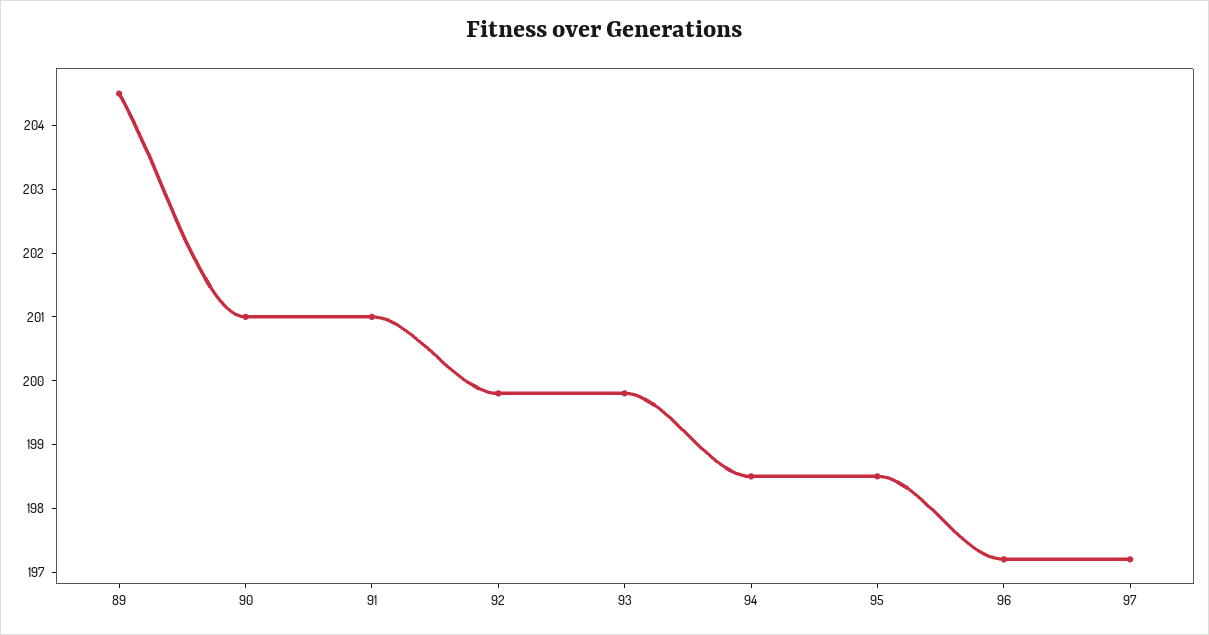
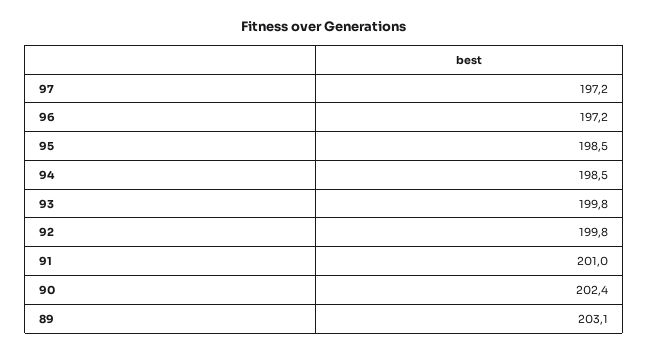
  {
-   "89": 204.5,
+   "89": 203.1,
-   "90": 201,
+   "90": 202.4,
    "91": 201,
    "92": 199.8,
    "93": 199.8,
    "94": 198.5,
    "95": 198.5,
    "96": 197.2,
    "97": 197.2
  }

